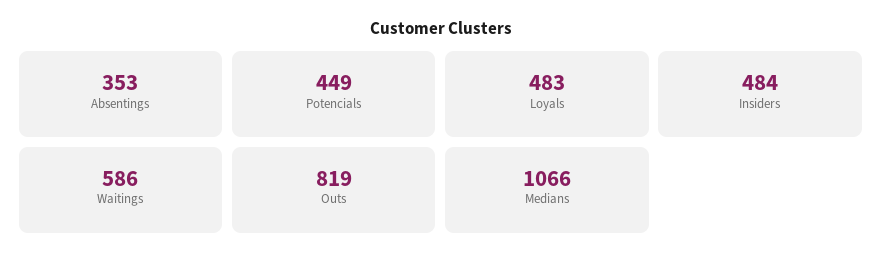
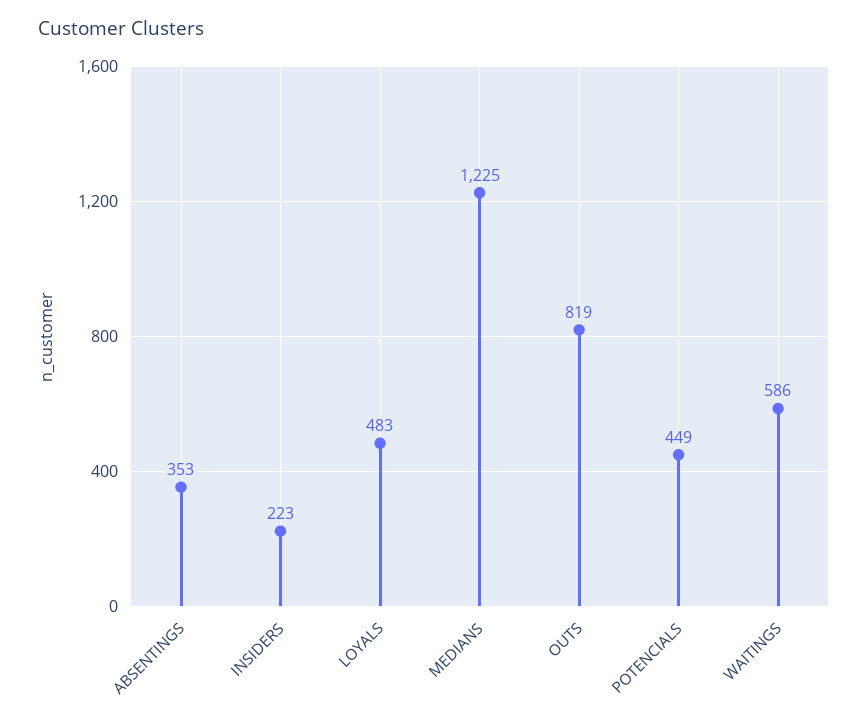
  {
    "Absentings": 353,
    "Potencials": 449,
    "Loyals": 483,
-   "Insiders": 484,
+   "Insiders": 223,
    "Waitings": 586,
    "Outs": 819,
-   "Medians": 1066
+   "Medians": 1225
  }

